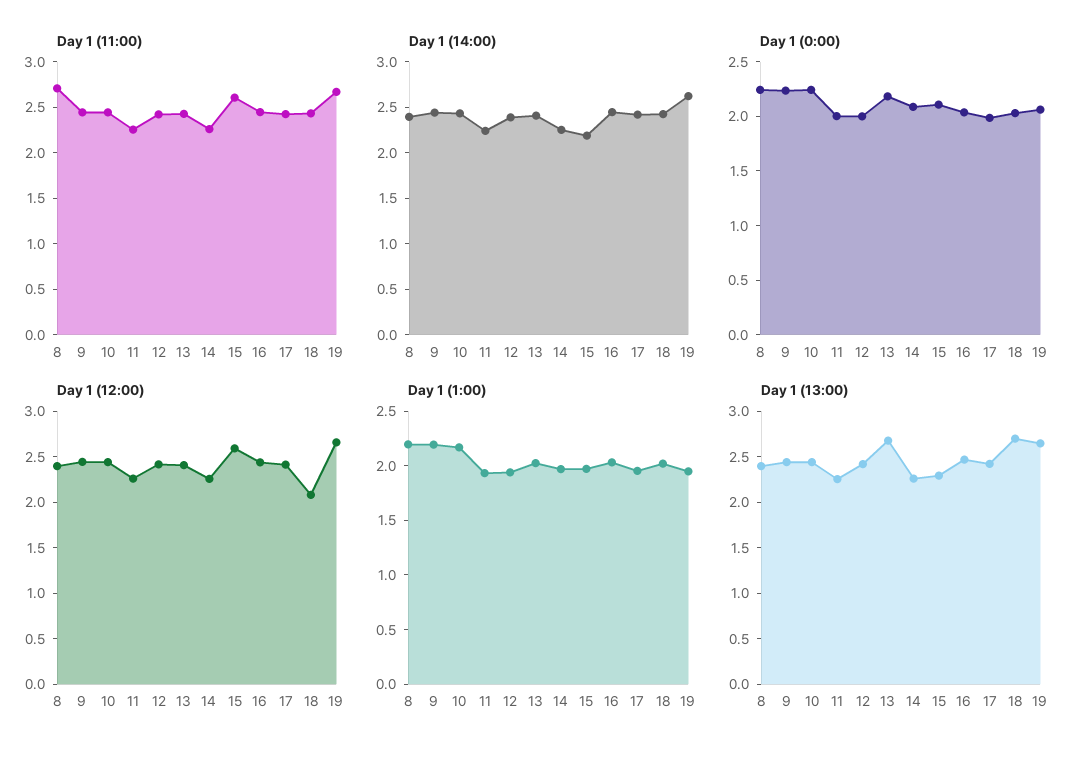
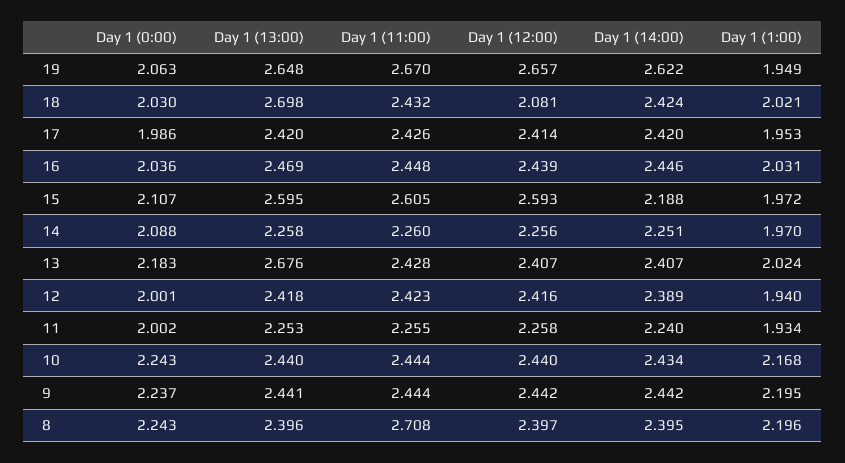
  {
    "Day 1 (11:00)": {
      "8": 2.708,
      "9": 2.444,
      "10": 2.444,
      "11": 2.255,
      "12": 2.423,
      "13": 2.428,
      "14": 2.26,
      "15": 2.605,
      "16": 2.448,
      "17": 2.426,
      "18": 2.432,
      "19": 2.67
    },
    "Day 1 (14:00)": {
      "8": 2.395,
      "9": 2.442,
      "10": 2.434,
      "11": 2.24,
      "12": 2.389,
      "13": 2.407,
      "14": 2.251,
      "15": 2.188,
      "16": 2.446,
      "17": 2.42,
      "18": 2.424,
      "19": 2.622
    },
    "Day 1 (0:00)": {
      "8": 2.243,
      "9": 2.237,
      "10": 2.243,
      "11": 2.002,
      "12": 2.001,
      "13": 2.183,
      "14": 2.088,
      "15": 2.107,
      "16": 2.036,
      "17": 1.986,
      "18": 2.03,
      "19": 2.063
    },
    "Day 1 (12:00)": {
      "8": 2.397,
      "9": 2.442,
      "10": 2.44,
      "11": 2.258,
      "12": 2.416,
      "13": 2.407,
      "14": 2.256,
      "15": 2.593,
      "16": 2.439,
      "17": 2.414,
      "18": 2.081,
      "19": 2.657
    },
    "Day 1 (1:00)": {
      "8": 2.196,
      "9": 2.195,
      "10": 2.168,
      "11": 1.934,
      "12": 1.94,
      "13": 2.024,
      "14": 1.97,
      "15": 1.972,
      "16": 2.031,
      "17": 1.953,
      "18": 2.021,
      "19": 1.949
    },
    "Day 1 (13:00)": {
      "8": 2.396,
      "9": 2.441,
      "10": 2.44,
      "11": 2.253,
      "12": 2.418,
      "13": 2.676,
      "14": 2.258,
-     "15": 2.3,
+     "15": 2.595,
      "16": 2.469,
      "17": 2.42,
      "18": 2.698,
      "19": 2.648
    }
  }

